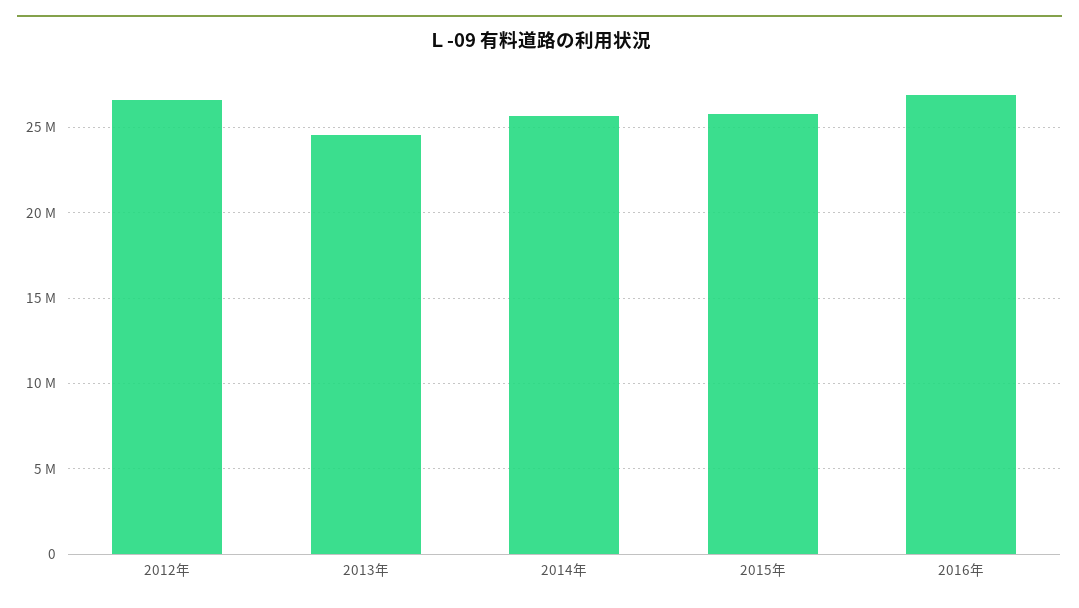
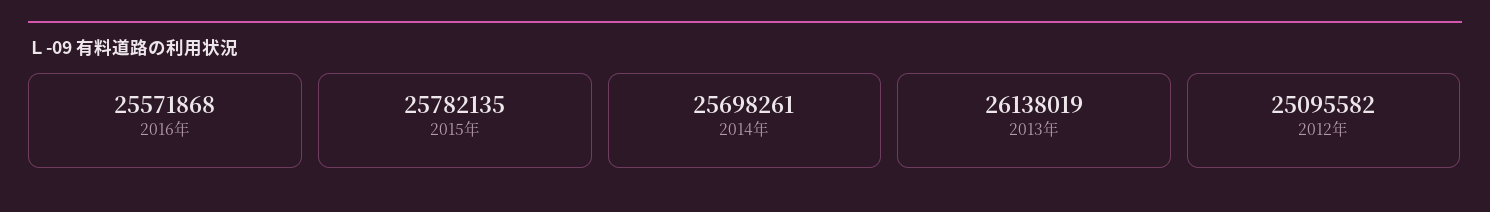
  {
-   "2012年": 26500000,
+   "2012年": 25095582,
-   "2013年": 24500000,
+   "2013年": 26138019,
    "2014年": 25698261,
    "2015年": 25782135,
-   "2016年": 27000000
+   "2016年": 25571868
  }

